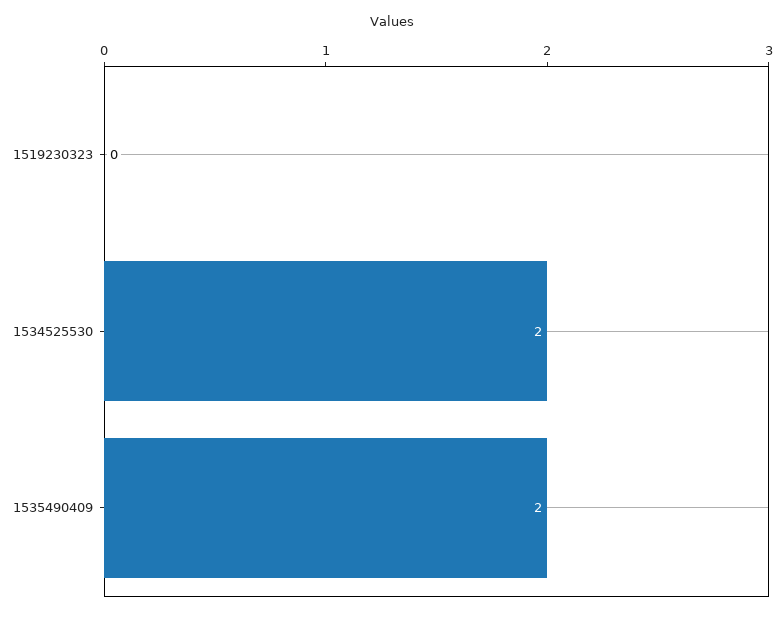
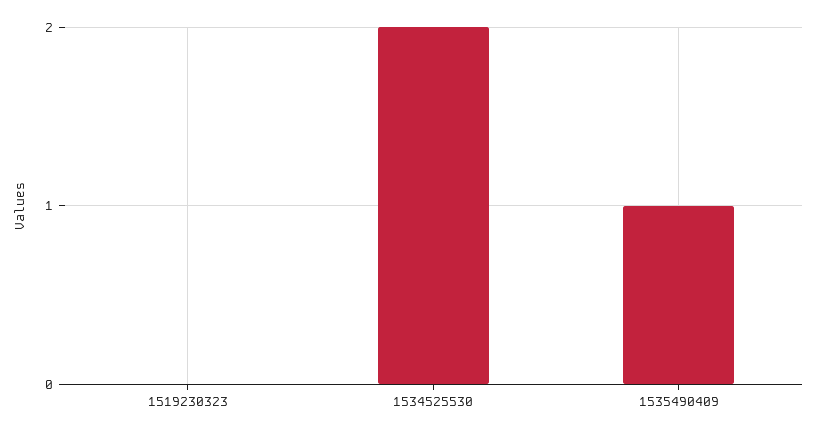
  {
    "1519230323": 0,
    "1534525530": 2,
-   "1535490409": 2
+   "1535490409": 1
  }

